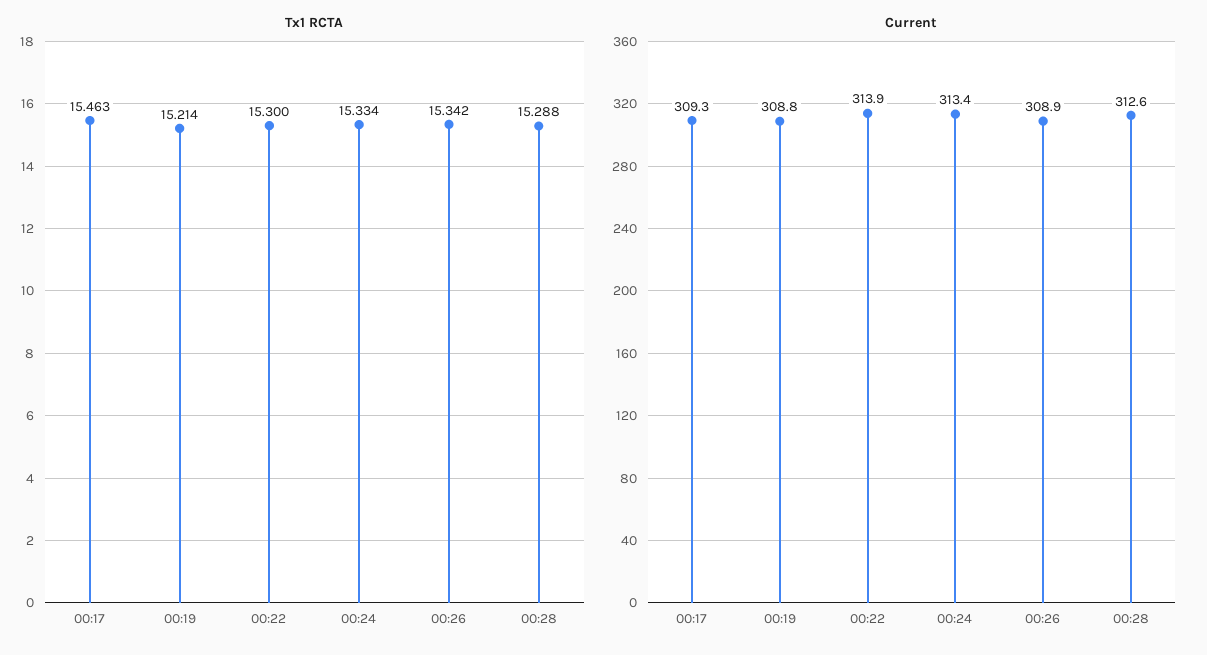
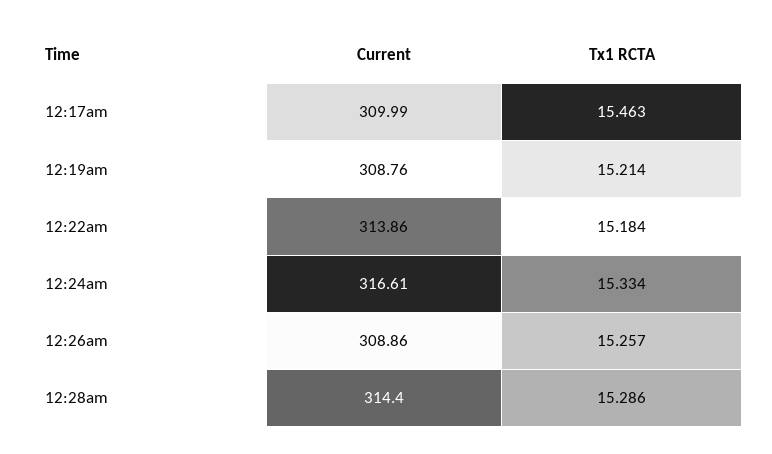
  {
    "Tx1 RCTA": {
      "00:17": 15.463,
      "00:19": 15.214,
-     "00:22": 15.3,
+     "00:22": 15.184,
      "00:24": 15.334,
-     "00:26": 15.342,
+     "00:26": 15.257,
-     "00:28": 15.288
+     "00:28": 15.286
    },
    "Current": {
-     "00:17": 309.3,
+     "00:17": 309.99,
      "00:19": 308.76,
      "00:22": 313.86,
-     "00:24": 313.4,
+     "00:24": 316.61,
      "00:26": 308.86,
-     "00:28": 312.6
+     "00:28": 314.4
    }
  }

